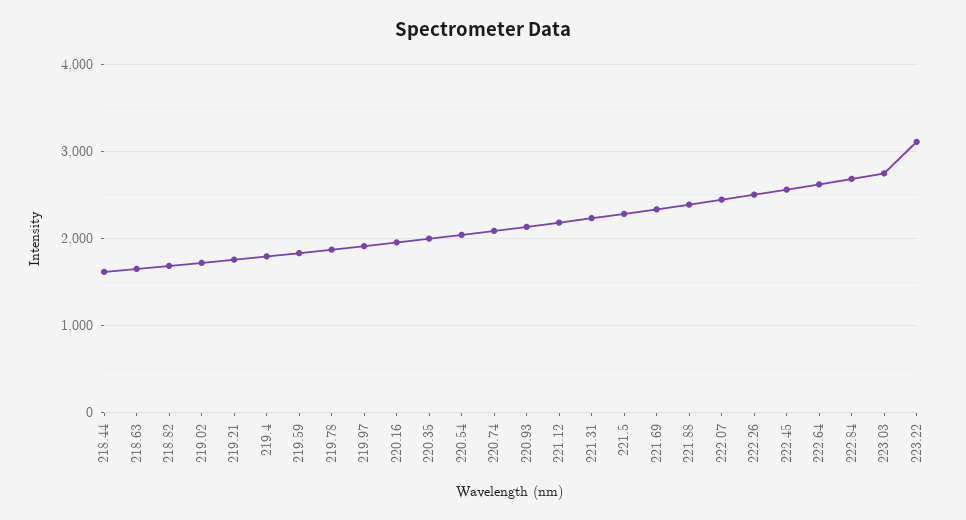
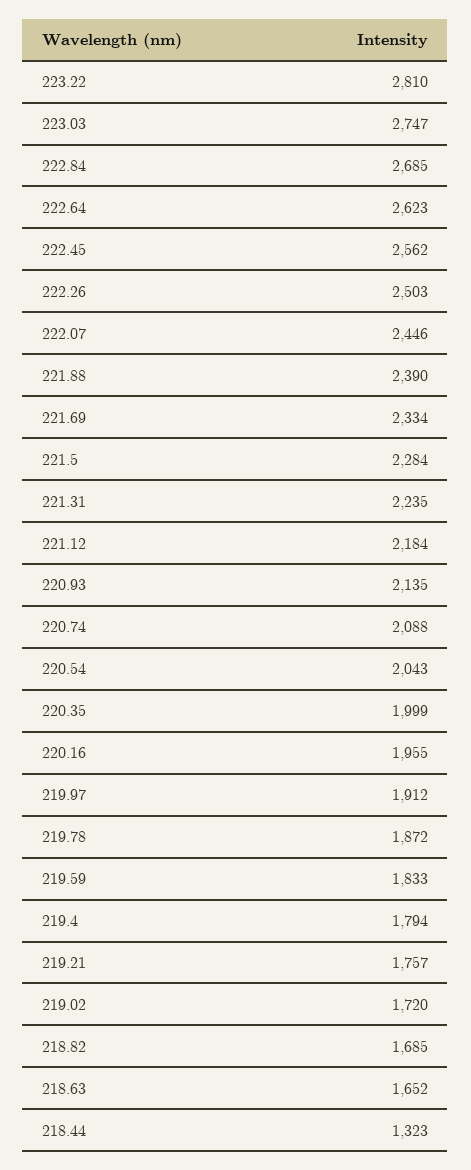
  {
-   "218.44": 1600,
+   "218.44": 1323,
    "218.63": 1652,
    "218.82": 1685,
    "219.02": 1720,
    "219.21": 1757,
    "219.4": 1794,
    "219.59": 1833,
    "219.78": 1872,
    "219.97": 1912,
    "220.16": 1955,
    "220.35": 1999,
    "220.54": 2043,
    "220.74": 2088,
    "220.93": 2135,
    "221.12": 2184,
    "221.31": 2235,
    "221.5": 2284,
    "221.69": 2334,
    "221.88": 2390,
    "222.07": 2446,
    "222.26": 2503,
    "222.45": 2562,
    "222.64": 2623,
    "222.84": 2685,
    "223.03": 2747,
-   "223.22": 3100
+   "223.22": 2810
  }

